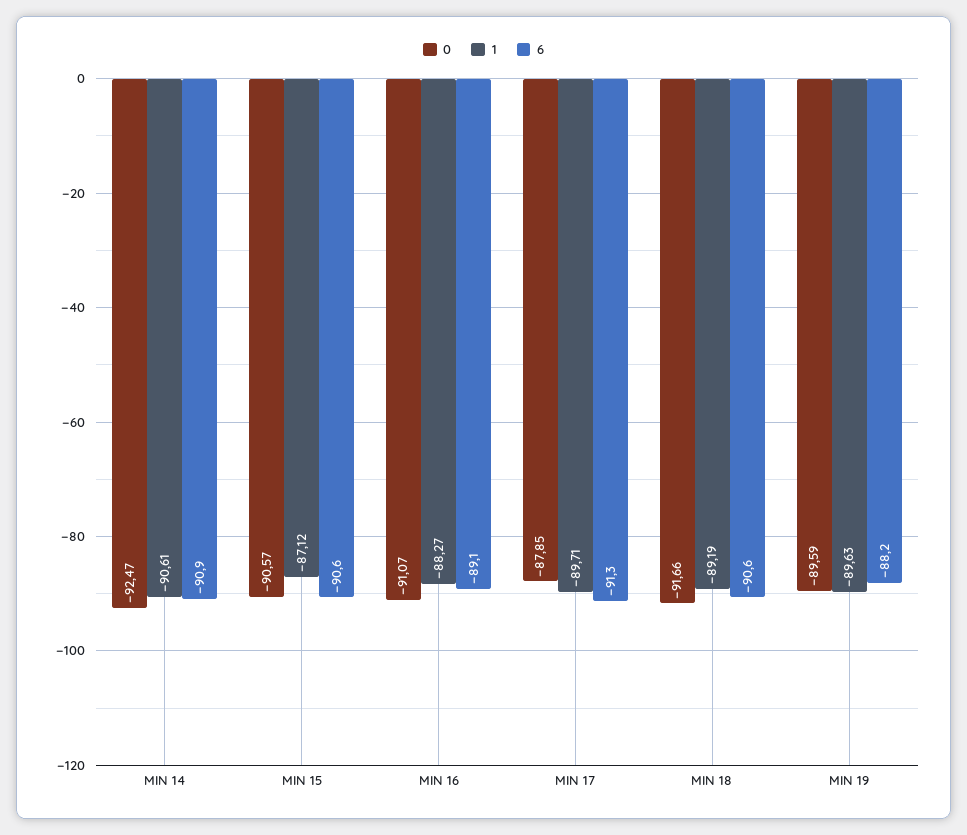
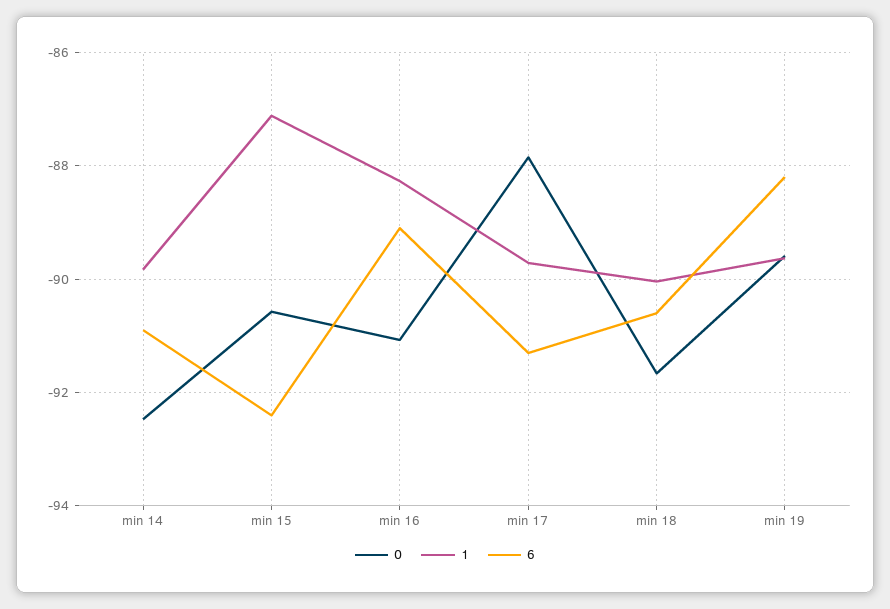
  {
    "0": {
      "MIN 14": -92.47,
      "MIN 15": -90.57,
      "MIN 16": -91.07,
      "MIN 17": -87.85,
      "MIN 18": -91.66,
      "MIN 19": -89.59
    },
    "1": {
-     "MIN 14": -90.61,
+     "MIN 14": -89.8,
      "MIN 15": -87.12,
      "MIN 16": -88.27,
      "MIN 17": -89.71,
-     "MIN 18": -89.19,
+     "MIN 18": -90,
      "MIN 19": -89.63
    },
    "6": {
      "MIN 14": -90.9,
-     "MIN 15": -90.6,
+     "MIN 15": -92.4,
      "MIN 16": -89.1,
      "MIN 17": -91.3,
      "MIN 18": -90.6,
      "MIN 19": -88.2
    }
  }

